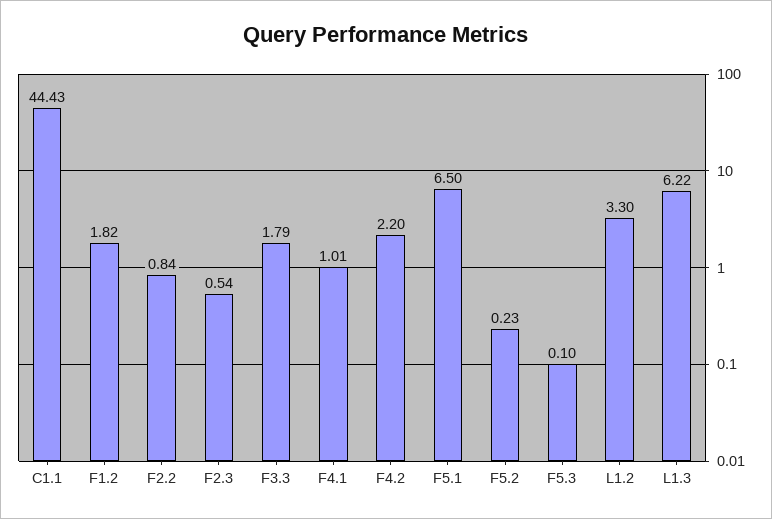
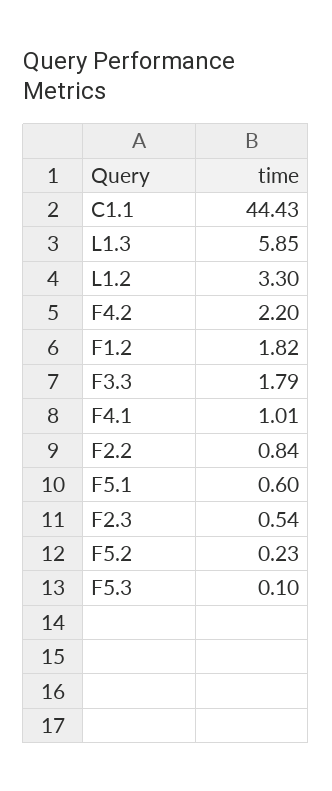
  {
    "C1.1": 44.43,
    "F1.2": 1.82,
    "F2.2": 0.84,
    "F2.3": 0.54,
    "F3.3": 1.79,
    "F4.1": 1.01,
    "F4.2": 2.2,
-   "F5.1": 6.5,
+   "F5.1": 0.6,
    "F5.2": 0.23,
    "F5.3": 0.1,
    "L1.2": 3.3,
-   "L1.3": 6.22
+   "L1.3": 5.85
  }

